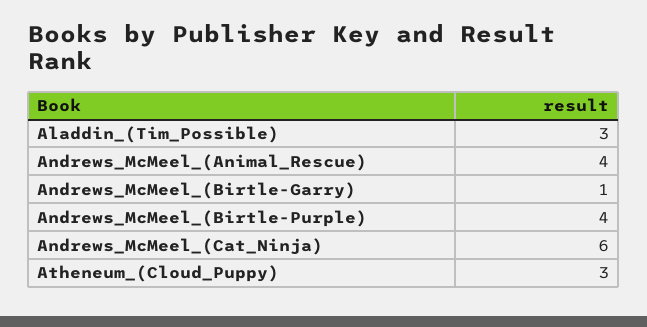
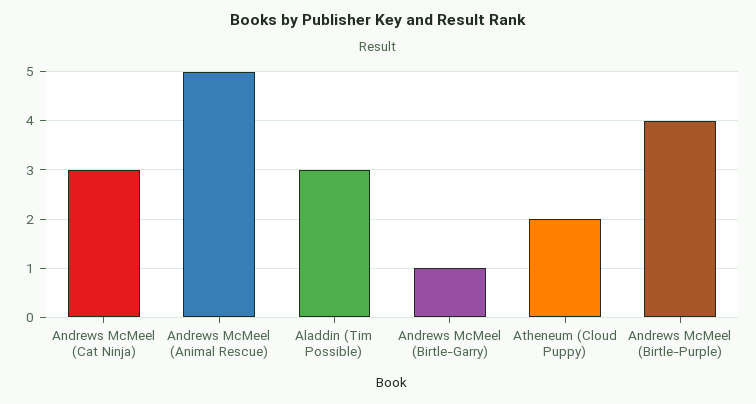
  {
    "Aladdin_(Tim_Possible)": 3,
-   "Andrews_McMeel_(Animal_Rescue)": 4,
+   "Andrews_McMeel_(Animal_Rescue)": 5,
    "Andrews_McMeel_(Birtle-Garry)": 1,
    "Andrews_McMeel_(Birtle-Purple)": 4,
-   "Andrews_McMeel_(Cat_Ninja)": 6,
+   "Andrews_McMeel_(Cat_Ninja)": 3,
-   "Atheneum_(Cloud_Puppy)": 3
+   "Atheneum_(Cloud_Puppy)": 2
  }

